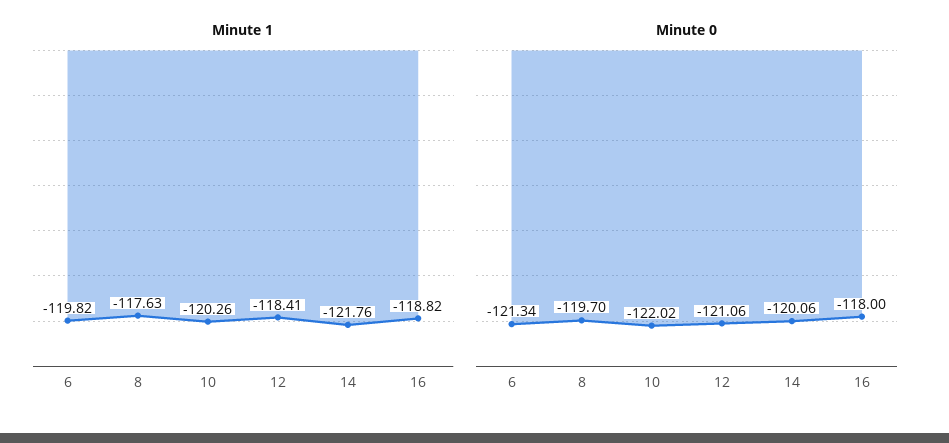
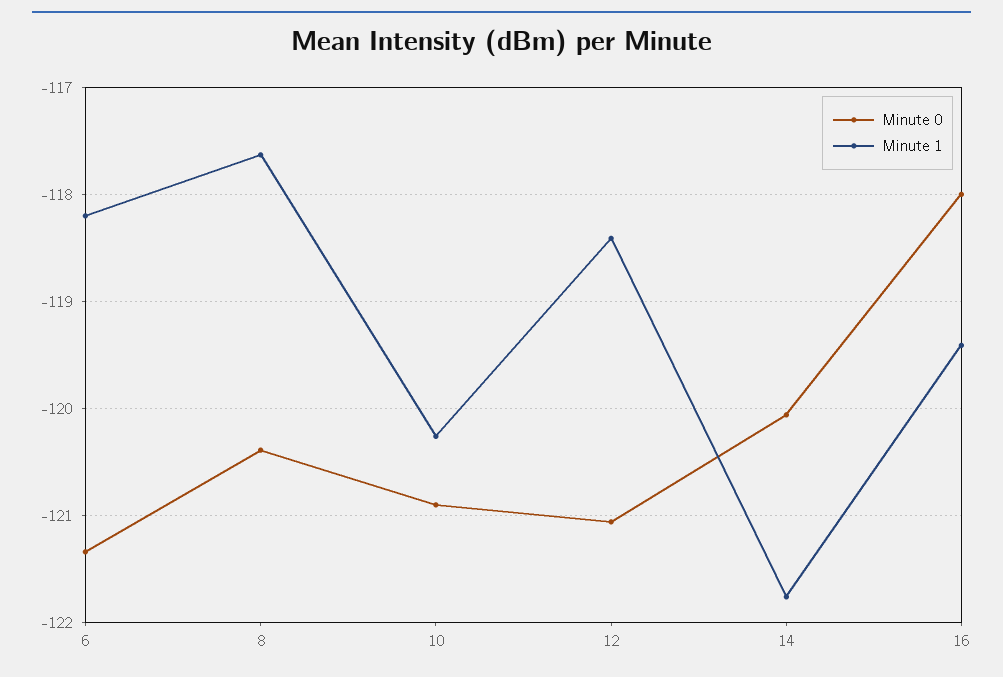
  {
    "Minute 1": {
-     "6": -119.82,
+     "6": -118.2,
      "8": -117.63,
      "10": -120.26,
      "12": -118.41,
      "14": -121.76,
-     "16": -118.82
+     "16": -119.4
    },
    "Minute 0": {
      "6": -121.34,
-     "8": -119.7,
+     "8": -120.4,
-     "10": -122.02,
+     "10": -120.9,
      "12": -121.06,
      "14": -120.06,
      "16": -118
    }
  }

